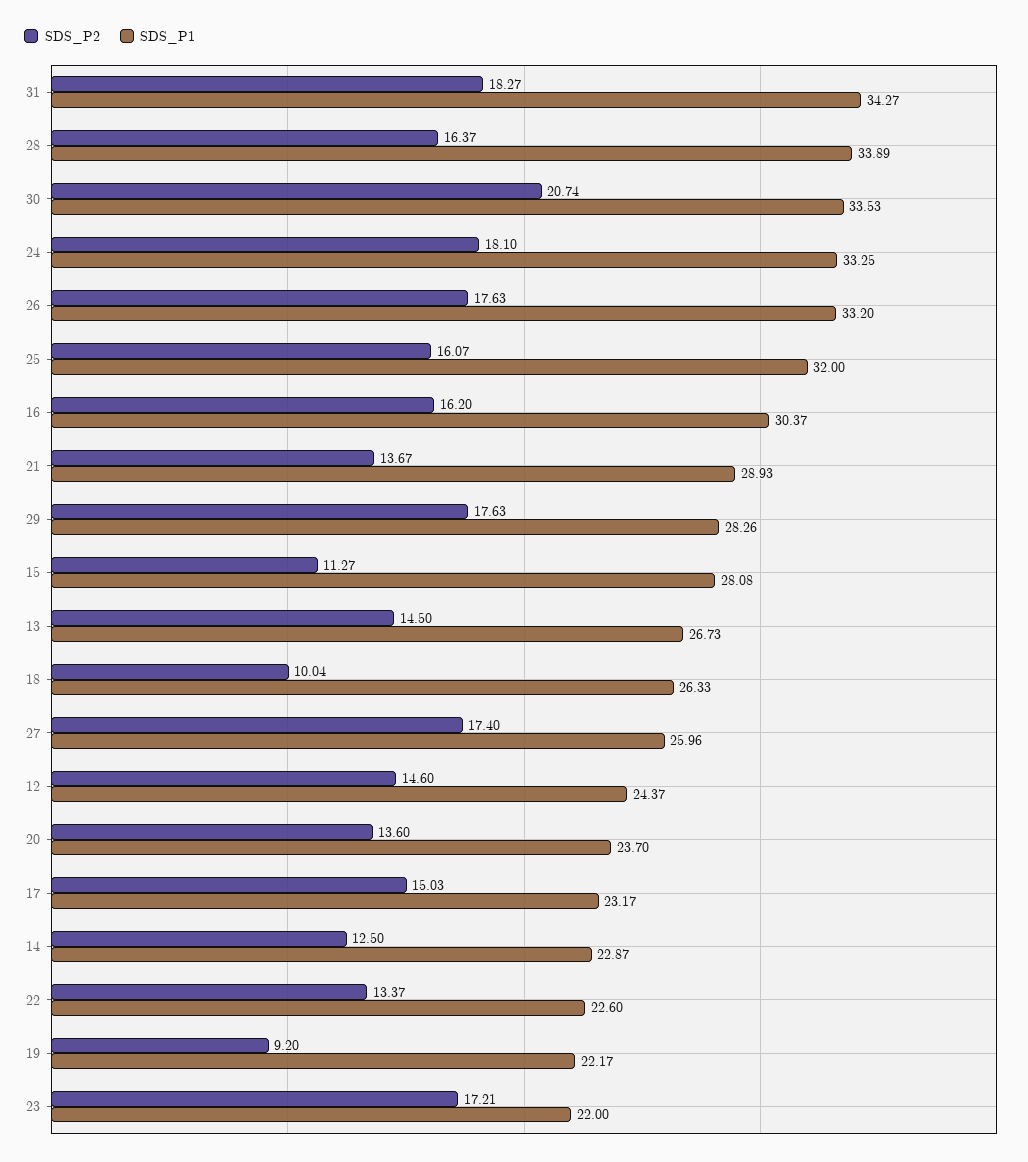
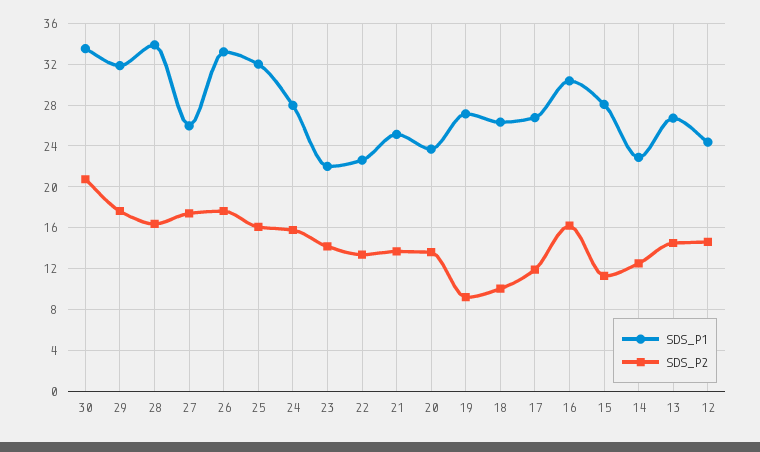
  {
    "SDS_P2": {
-     "31": 18.27,
      "28": 16.37,
      "30": 20.74,
-     "24": 18.1,
+     "24": 16,
      "26": 17.63,
      "25": 16.07,
      "16": 16.2,
      "21": 13.67,
      "29": 17.63,
      "15": 11.27,
      "13": 14.5,
      "18": 10.04,
      "27": 17.4,
      "12": 14.6,
      "20": 13.6,
-     "17": 15.03,
+     "17": 12,
      "14": 12.5,
      "22": 13.37,
      "19": 9.2,
-     "23": 17.21
+     "23": 14
    },
    "SDS_P1": {
-     "31": 34.27,
      "28": 33.89,
      "30": 33.53,
-     "24": 33.25,
+     "24": 28,
      "26": 33.2,
      "25": 32,
      "16": 30.37,
-     "21": 28.93,
+     "21": 25,
-     "29": 28.26,
+     "29": 32,
      "15": 28.08,
      "13": 26.73,
      "18": 26.33,
      "27": 25.96,
      "12": 24.37,
      "20": 23.7,
-     "17": 23.17,
+     "17": 27,
      "14": 22.87,
      "22": 22.6,
-     "19": 22.17,
+     "19": 27,
      "23": 22
    }
  }

